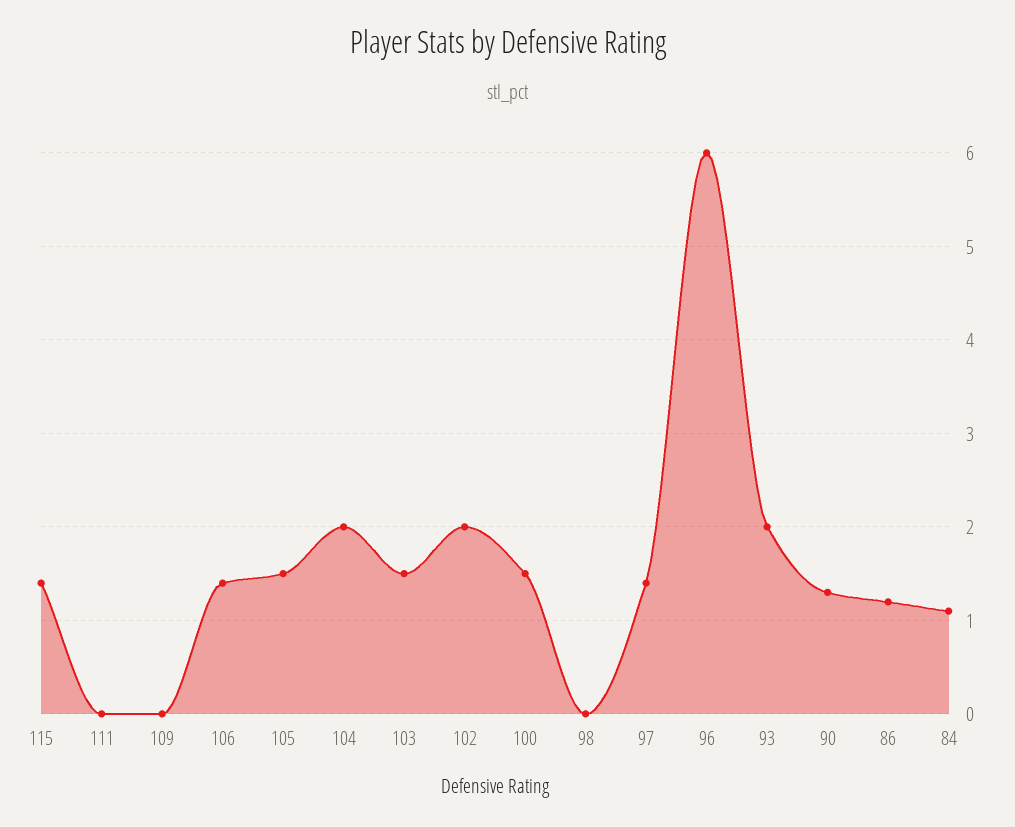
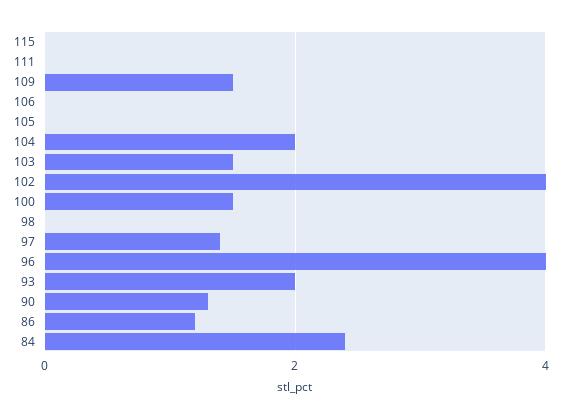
  {
-   "115": 1.4,
+   "115": 0,
    "111": 0,
-   "109": 0,
+   "109": 1.5,
-   "106": 1.4,
+   "106": 0,
-   "105": 1.5,
+   "105": 0,
    "104": 2,
    "103": 1.5,
-   "102": 2,
+   "102": 4,
    "100": 1.5,
    "98": 0,
    "97": 1.4,
-   "96": 6,
+   "96": 4,
    "93": 2,
    "90": 1.3,
    "86": 1.2,
-   "84": 1.1
+   "84": 2.5
  }

